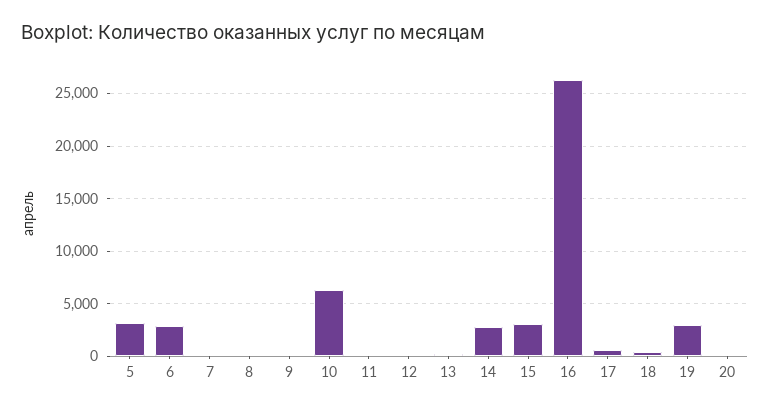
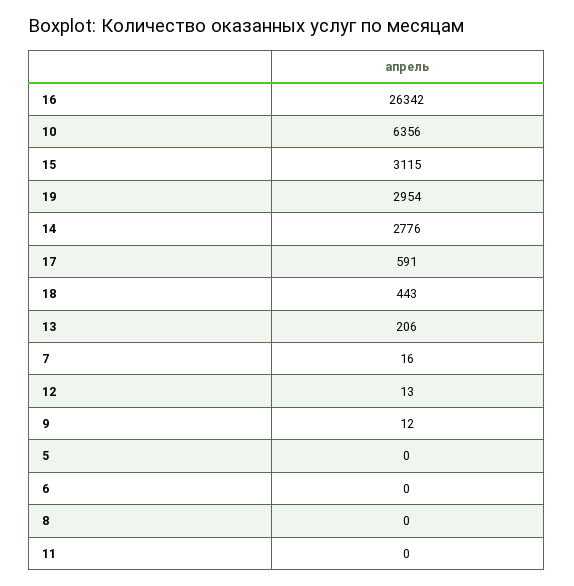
  {
-   "5": 3000,
+   "5": 0,
-   "6": 3000,
+   "6": 0,
    "7": 16,
    "8": 0,
    "9": 12,
    "10": 6356,
    "11": 0,
    "12": 13,
    "13": 206,
    "14": 2776,
    "15": 3115,
    "16": 26342,
    "17": 591,
    "18": 443,
-   "19": 2954,
+   "19": 2954
-   "20": 0
  }

